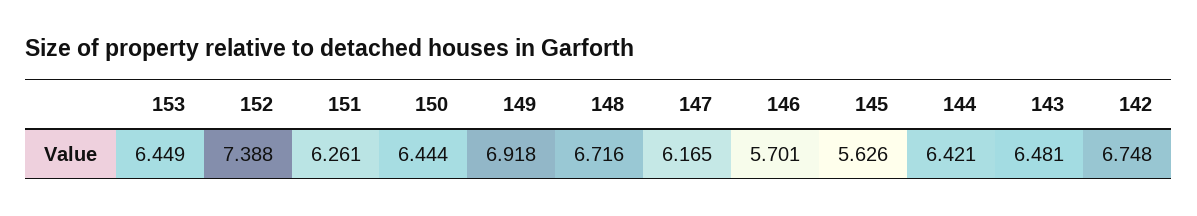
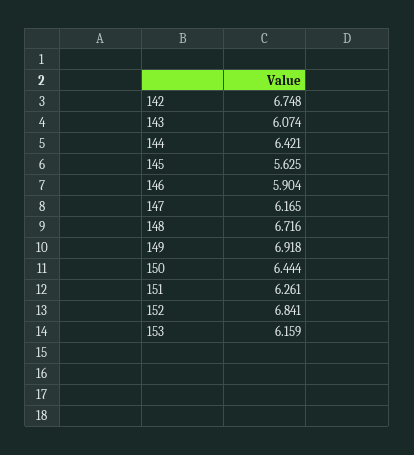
  {
-   "153": 6.449,
+   "153": 6.159,
-   "152": 7.388,
+   "152": 6.841,
    "151": 6.261,
    "150": 6.444,
    "149": 6.918,
    "148": 6.716,
    "147": 6.165,
-   "146": 5.701,
+   "146": 5.904,
-   "145": 5.626,
+   "145": 5.625,
    "144": 6.421,
-   "143": 6.481,
+   "143": 6.074,
    "142": 6.748
  }

